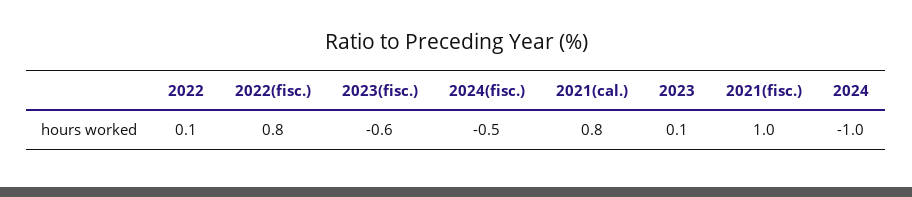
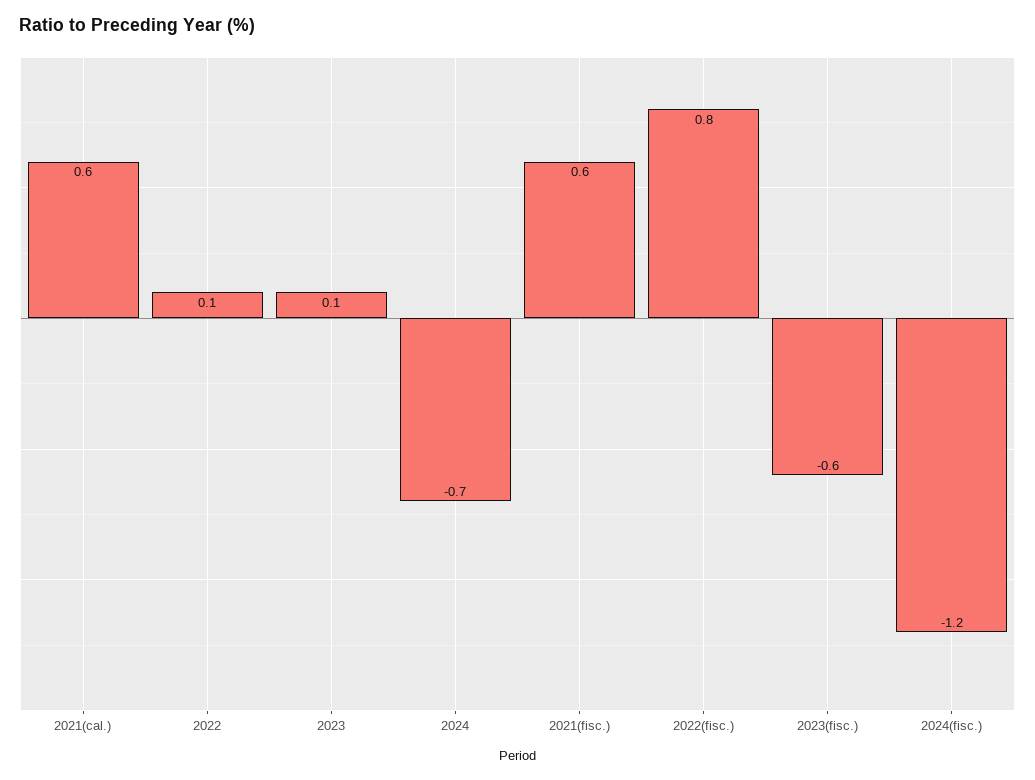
  {
    "2022": 0.1,
    "2022(fisc.)": 0.8,
    "2023(fisc.)": -0.6,
-   "2024(fisc.)": -0.5,
+   "2024(fisc.)": -1.2,
-   "2021(cal.)": 0.8,
+   "2021(cal.)": 0.6,
    "2023": 0.1,
-   "2021(fisc.)": 1,
+   "2021(fisc.)": 0.6,
-   "2024": -1
+   "2024": -0.7
  }

